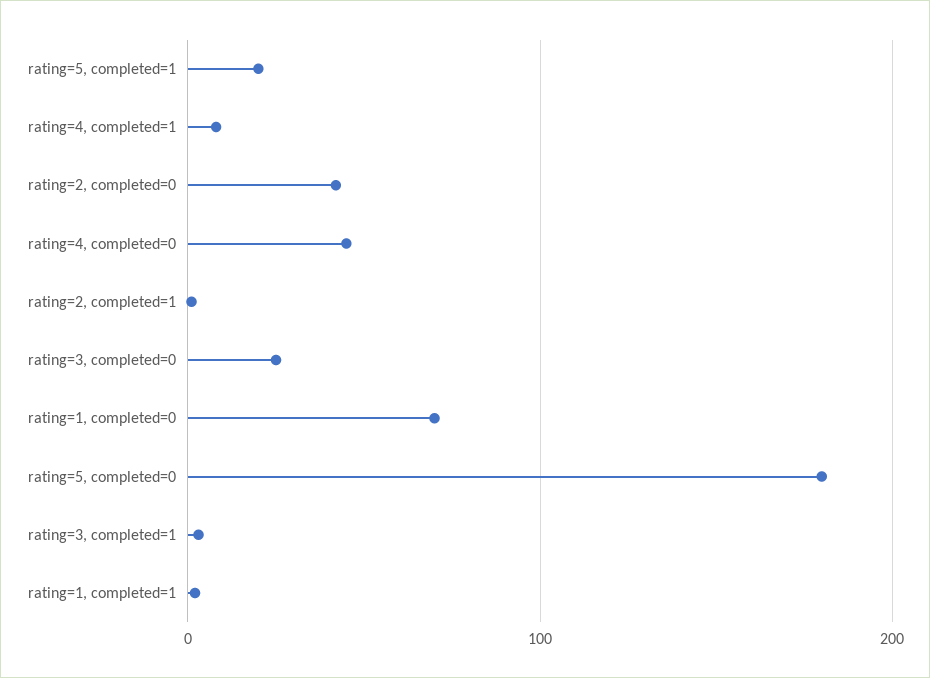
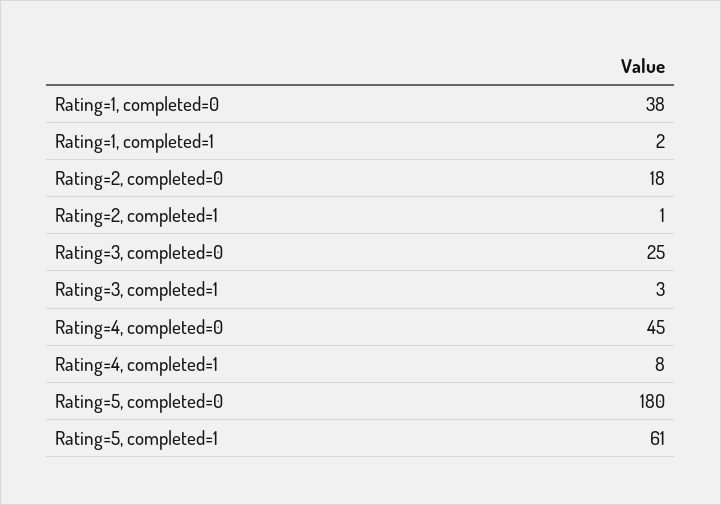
  {
-   "rating=5, completed=1": 20,
+   "rating=5, completed=1": 61,
    "rating=4, completed=1": 8,
-   "rating=2, completed=0": 40,
+   "rating=2, completed=0": 18,
    "rating=4, completed=0": 45,
    "rating=2, completed=1": 1,
    "rating=3, completed=0": 25,
-   "rating=1, completed=0": 70,
+   "rating=1, completed=0": 38,
    "rating=5, completed=0": 180,
    "rating=3, completed=1": 3,
    "rating=1, completed=1": 2
  }

